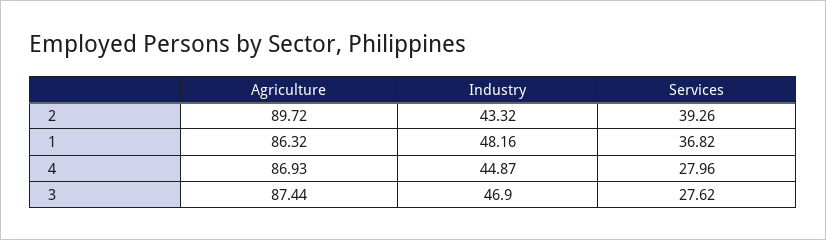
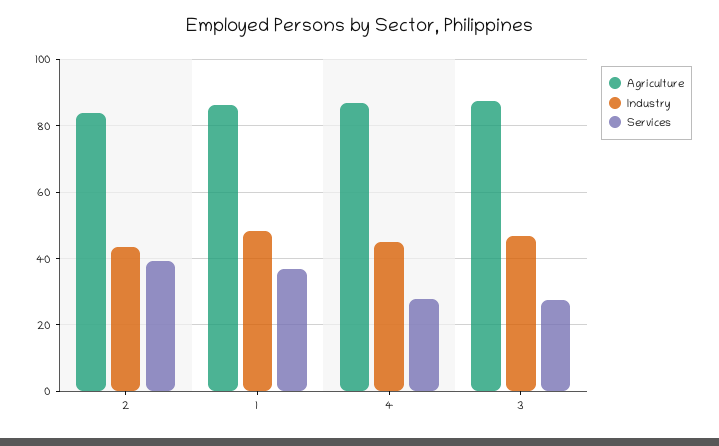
  {
    "Agriculture": {
-     "2": 89.72,
+     "2": 84,
      "1": 86.32,
      "4": 86.93,
      "3": 87.44
    },
    "Industry": {
      "2": 43.32,
      "1": 48.16,
      "4": 44.87,
      "3": 46.9
    },
    "Services": {
      "2": 39.26,
      "1": 36.82,
      "4": 27.96,
      "3": 27.62
    }
  }

